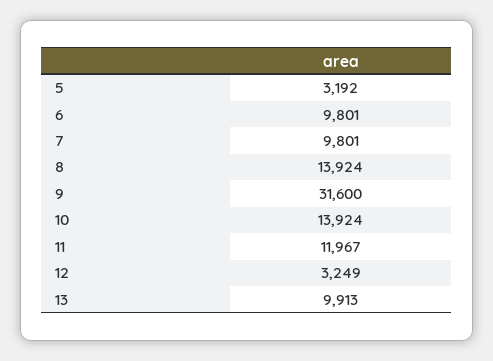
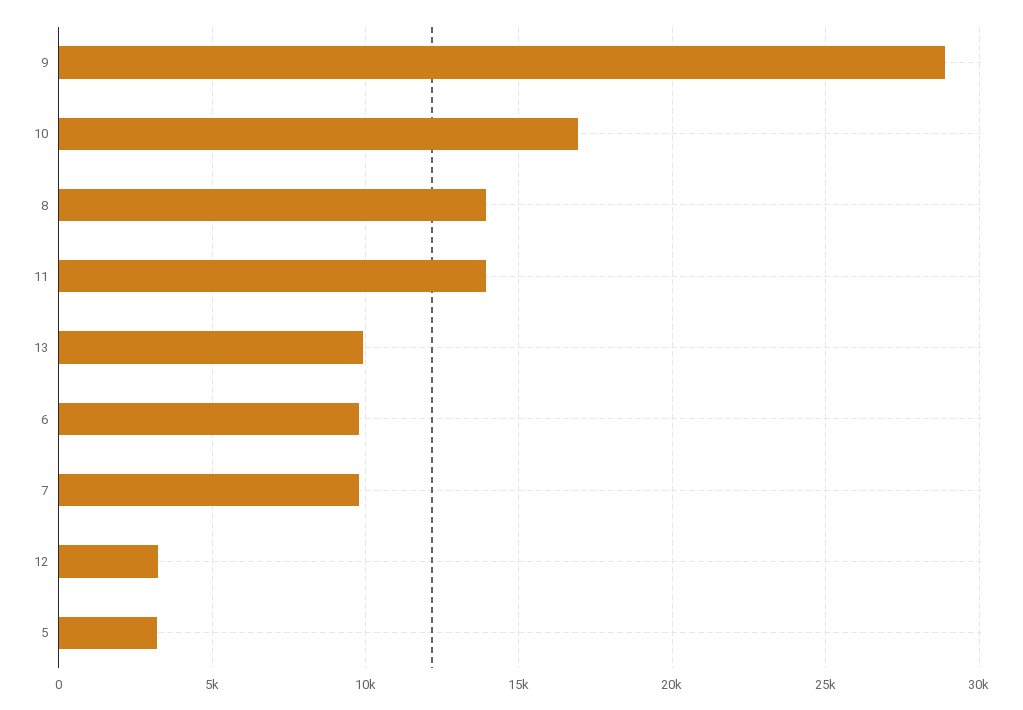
  {
    "5": 3192,
    "6": 9801,
    "7": 9801,
    "8": 13924,
-   "9": 31600,
+   "9": 29000,
-   "10": 13924,
+   "10": 17000,
-   "11": 11967,
+   "11": 14000,
    "12": 3249,
    "13": 9913
  }

